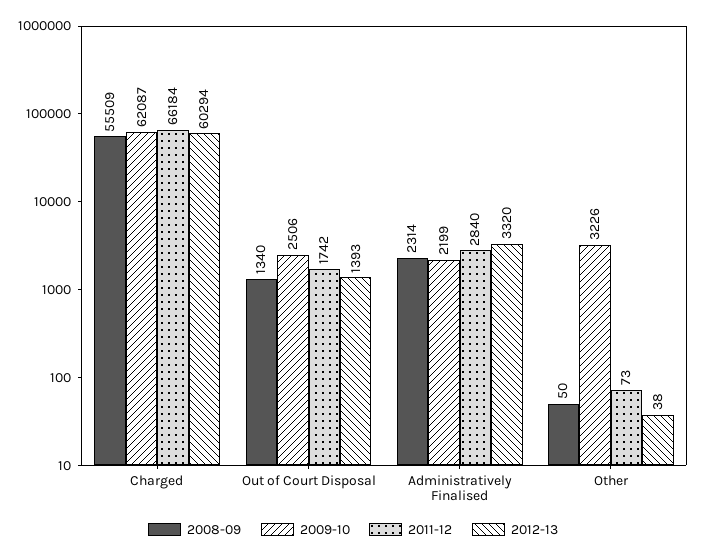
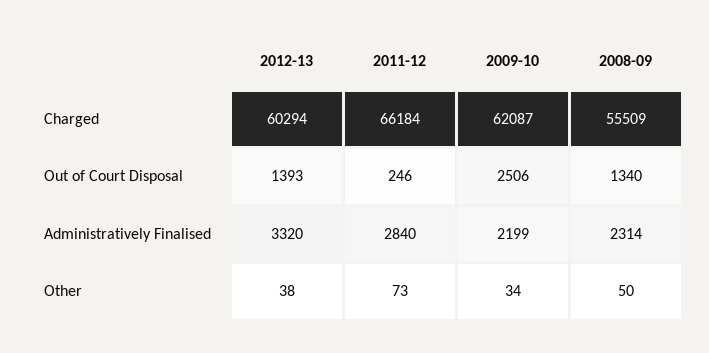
  {
    "2008-09": {
      "Charged": 55509,
      "Out of Court Disposal": 1340,
      "Administratively Finalised": 2314,
      "Other": 50
    },
    "2009-10": {
      "Charged": 62087,
      "Out of Court Disposal": 2506,
      "Administratively Finalised": 2199,
-     "Other": 3226
+     "Other": 34
    },
    "2011-12": {
      "Charged": 66184,
-     "Out of Court Disposal": 1742,
+     "Out of Court Disposal": 246,
      "Administratively Finalised": 2840,
      "Other": 73
    },
    "2012-13": {
      "Charged": 60294,
      "Out of Court Disposal": 1393,
      "Administratively Finalised": 3320,
      "Other": 38
    }
  }

